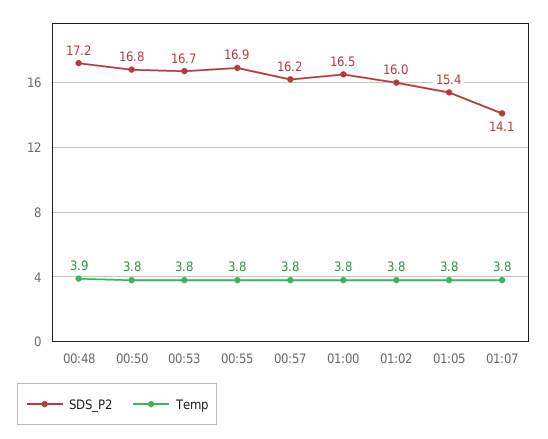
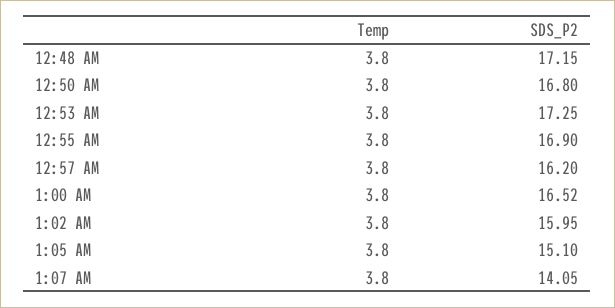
  {
    "SDS_P2": {
      "00:48": 17.15,
      "00:50": 16.8,
-     "00:53": 16.7,
+     "00:53": 17.25,
      "00:55": 16.9,
      "00:57": 16.2,
      "01:00": 16.52,
      "01:02": 15.95,
-     "01:05": 15.4,
+     "01:05": 15.1,
      "01:07": 14.05
    },
    "Temp": {
-     "00:48": 3.9,
+     "00:48": 3.8,
      "00:50": 3.8,
      "00:53": 3.8,
      "00:55": 3.8,
      "00:57": 3.8,
      "01:00": 3.8,
      "01:02": 3.8,
      "01:05": 3.8,
      "01:07": 3.8
    }
  }

